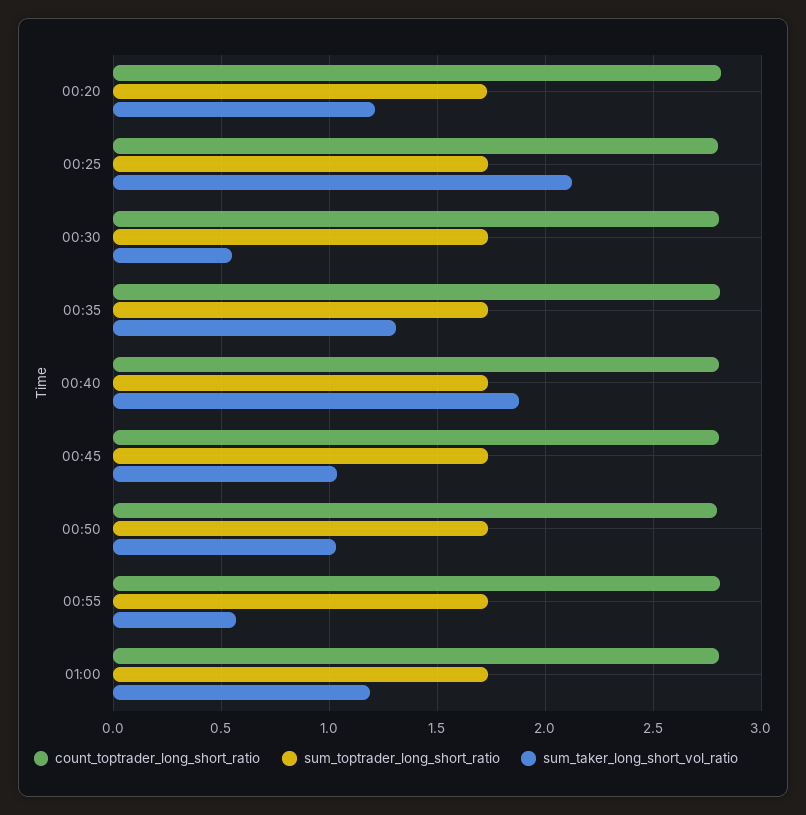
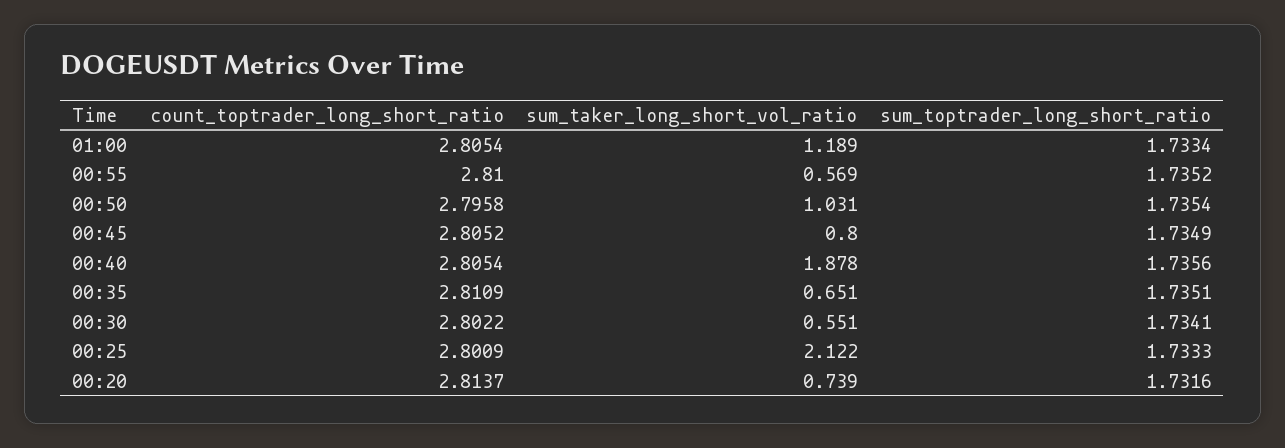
  {
    "count_toptrader_long_short_ratio": {
      "00:20": 2.8137,
      "00:25": 2.8009,
      "00:30": 2.8022,
      "00:35": 2.8109,
      "00:40": 2.8054,
      "00:45": 2.8052,
      "00:50": 2.7958,
      "00:55": 2.81,
      "01:00": 2.8054
    },
    "sum_toptrader_long_short_ratio": {
      "00:20": 1.7316,
      "00:25": 1.7333,
      "00:30": 1.7341,
      "00:35": 1.7351,
      "00:40": 1.7356,
      "00:45": 1.7349,
      "00:50": 1.7354,
      "00:55": 1.7352,
      "01:00": 1.7334
    },
    "sum_taker_long_short_vol_ratio": {
-     "00:20": 1.2,
+     "00:20": 0.739,
      "00:25": 2.122,
      "00:30": 0.551,
-     "00:35": 1.3,
+     "00:35": 0.651,
      "00:40": 1.878,
-     "00:45": 1.05,
+     "00:45": 0.8,
      "00:50": 1.031,
      "00:55": 0.569,
      "01:00": 1.189
    }
  }

